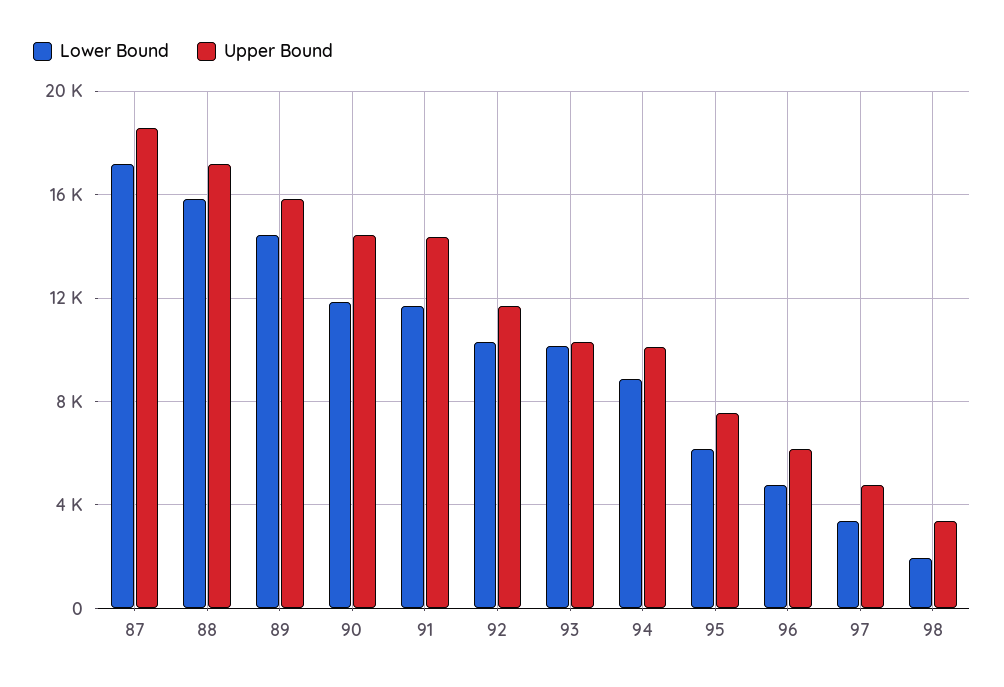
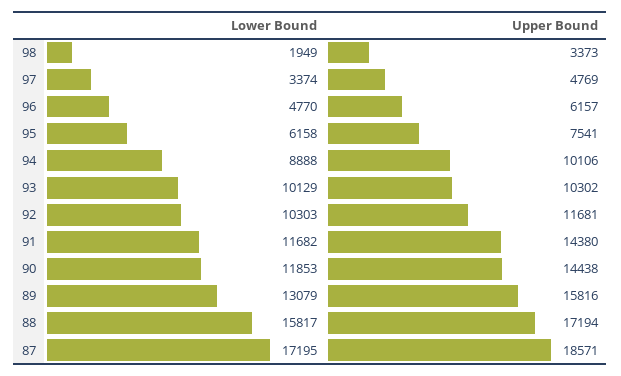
  {
    "Lower Bound": {
      "87": 17195,
      "88": 15817,
-     "89": 14500,
+     "89": 13079,
      "90": 11853,
      "91": 11682,
      "92": 10303,
      "93": 10129,
      "94": 8888,
      "95": 6158,
      "96": 4770,
      "97": 3374,
      "98": 1949
    },
    "Upper Bound": {
      "87": 18571,
      "88": 17194,
      "89": 15816,
      "90": 14438,
      "91": 14380,
      "92": 11681,
      "93": 10302,
      "94": 10106,
      "95": 7541,
      "96": 6157,
      "97": 4769,
      "98": 3373
    }
  }

